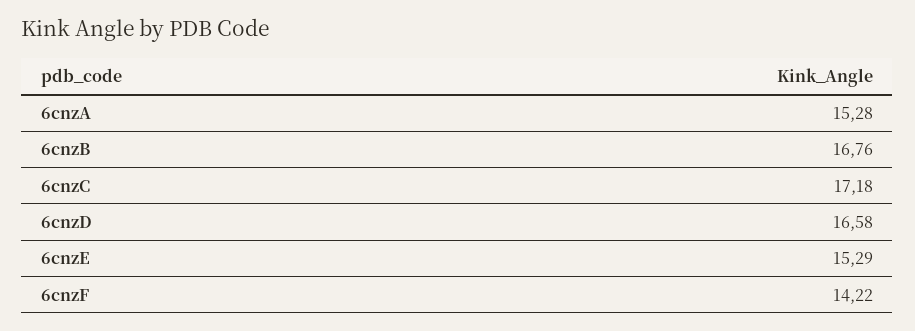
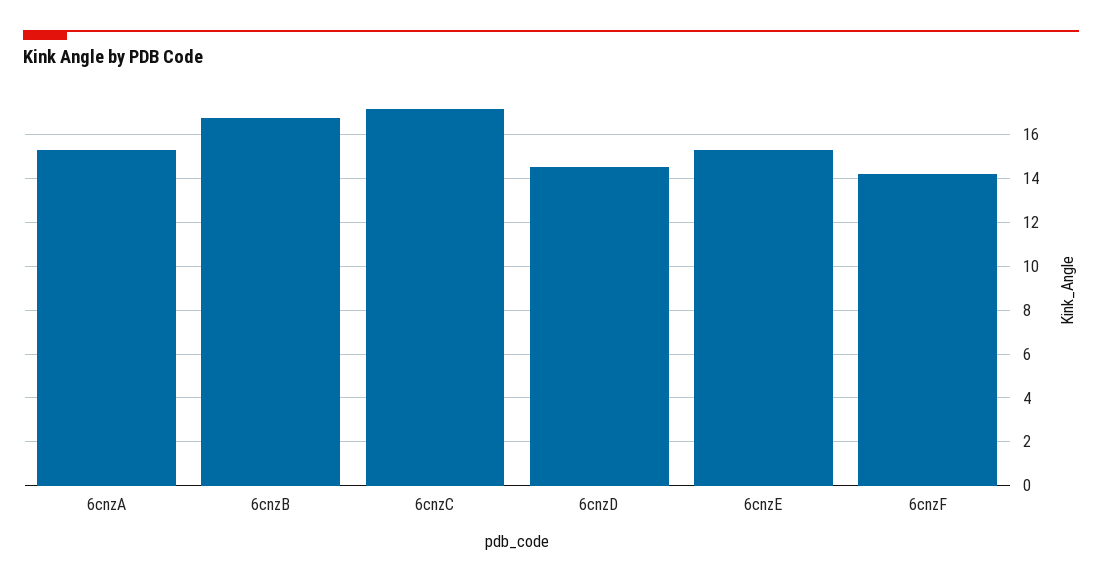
  {
    "6cnzA": 15.28,
    "6cnzB": 16.76,
    "6cnzC": 17.18,
-   "6cnzD": 16.58,
+   "6cnzD": 14.5,
    "6cnzE": 15.29,
    "6cnzF": 14.22
  }

